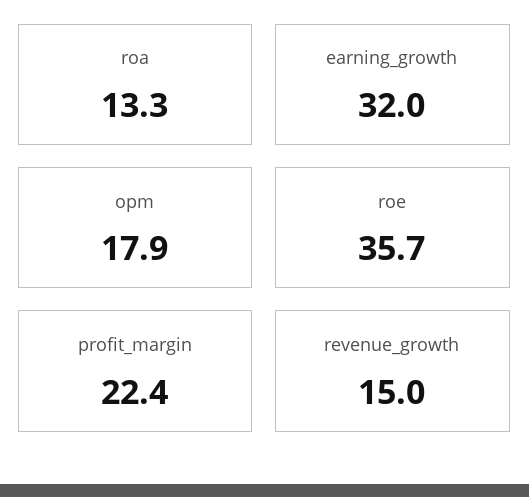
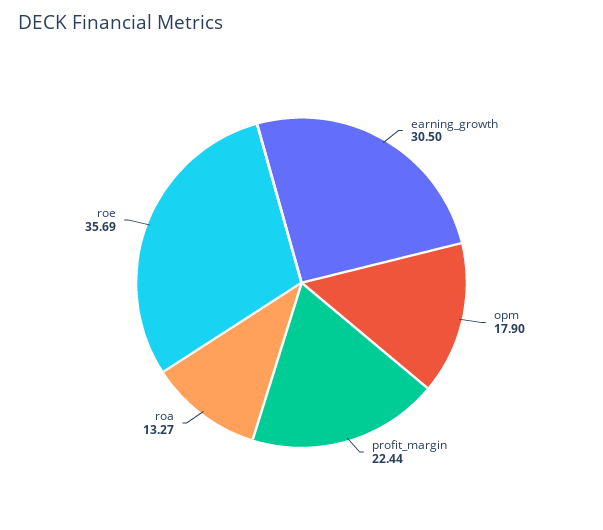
  {
    "roa": 13.27,
-   "earning_growth": 32,
+   "earning_growth": 30.5,
    "opm": 17.9,
    "roe": 35.69,
-   "profit_margin": 22.44,
+   "profit_margin": 22.44
-   "revenue_growth": 15
  }

